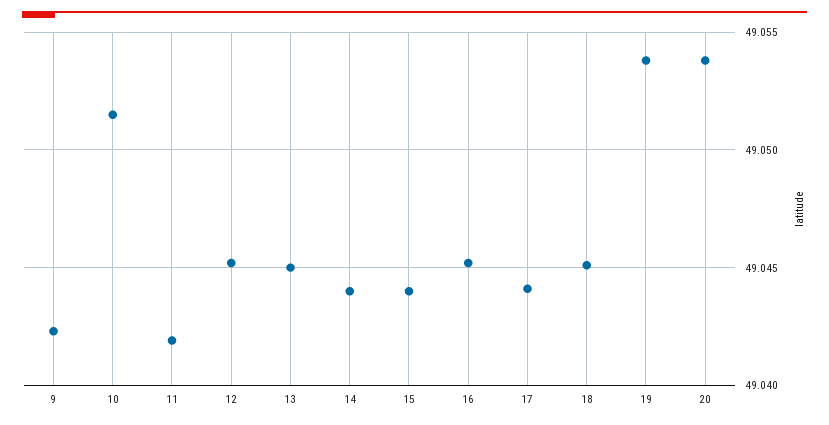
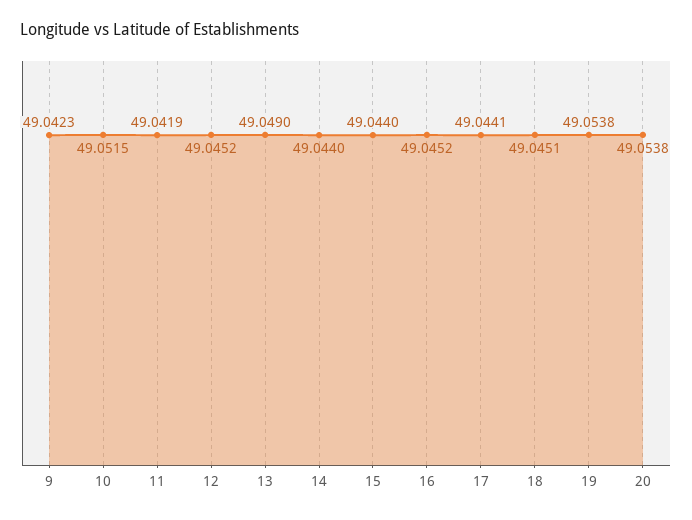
  {
    "9": 49.0423,
    "10": 49.0515,
    "11": 49.0419,
    "12": 49.0452,
-   "13": 49.045,
+   "13": 49.049,
    "14": 49.044,
    "15": 49.044,
    "16": 49.0452,
    "17": 49.0441,
    "18": 49.0451,
    "19": 49.0538,
    "20": 49.0538
  }

